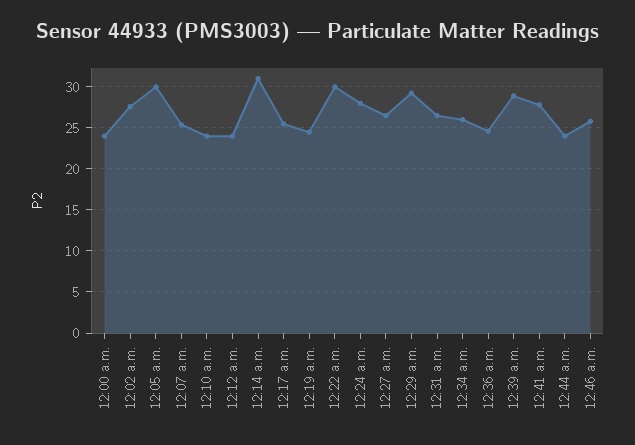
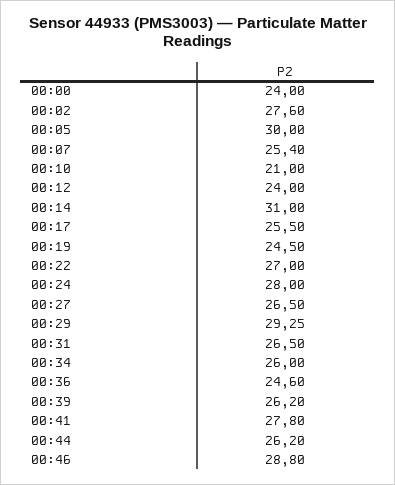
  {
    "12:00 a.m.": 24,
    "12:02 a.m.": 27.6,
    "12:05 a.m.": 30,
    "12:07 a.m.": 25.4,
-   "12:10 a.m.": 24,
+   "12:10 a.m.": 21,
    "12:12 a.m.": 24,
    "12:14 a.m.": 31,
    "12:17 a.m.": 25.5,
    "12:19 a.m.": 24.5,
-   "12:22 a.m.": 30,
+   "12:22 a.m.": 27,
    "12:24 a.m.": 28,
    "12:27 a.m.": 26.5,
    "12:29 a.m.": 29.25,
    "12:31 a.m.": 26.5,
    "12:34 a.m.": 26,
    "12:36 a.m.": 24.6,
-   "12:39 a.m.": 29,
+   "12:39 a.m.": 26.2,
    "12:41 a.m.": 27.8,
-   "12:44 a.m.": 24,
+   "12:44 a.m.": 26.2,
-   "12:46 a.m.": 26
+   "12:46 a.m.": 28.8
  }

